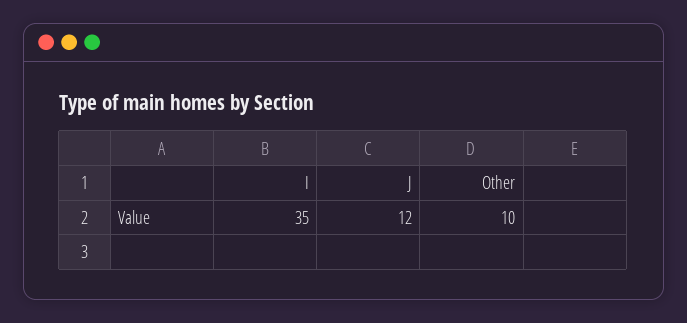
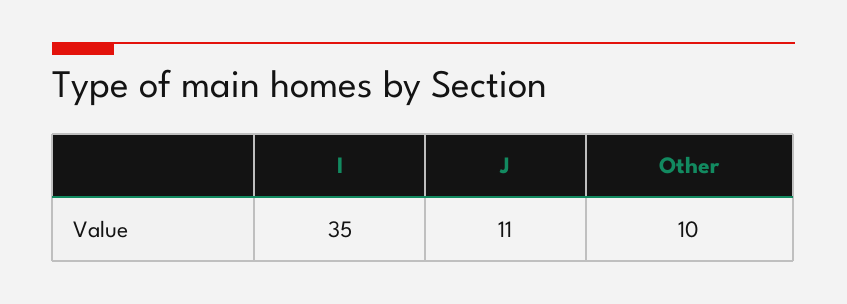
  {
    "I": 35,
-   "J": 12,
+   "J": 11,
    "Other": 10
  }

